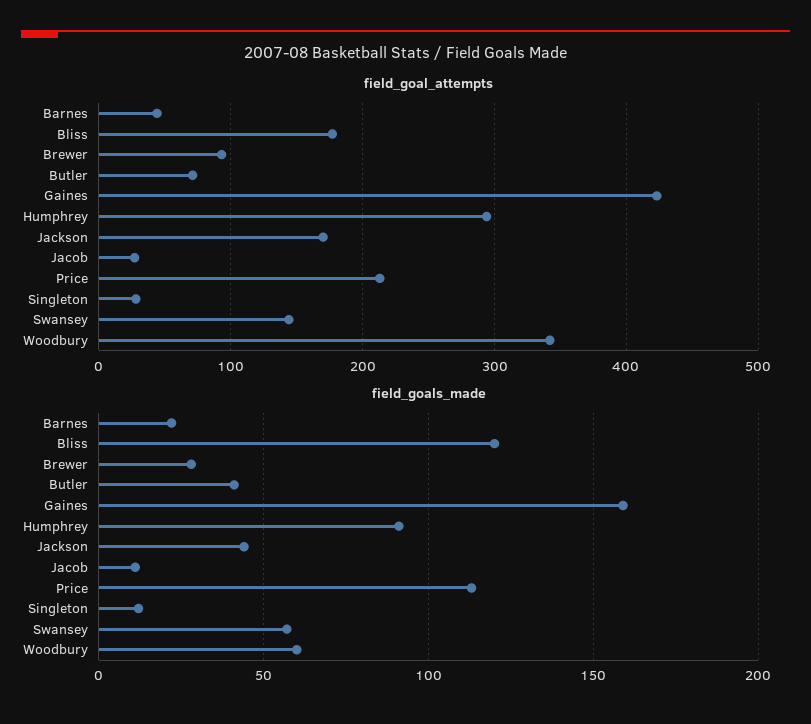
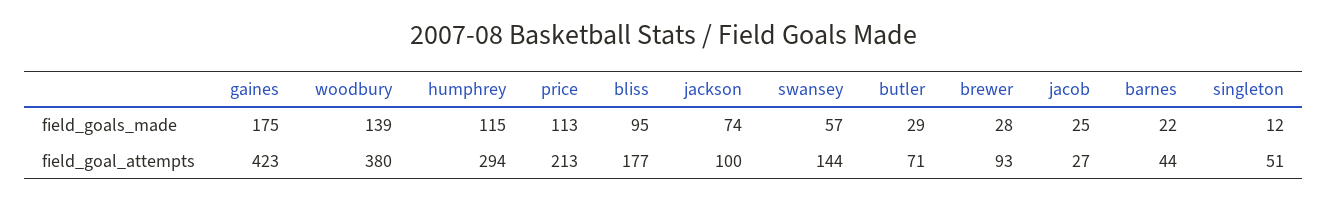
  {
    "field_goal_attempts": {
      "Barnes": 44,
      "Bliss": 177,
      "Brewer": 93,
      "Butler": 71,
      "Gaines": 423,
      "Humphrey": 294,
-     "Jackson": 170,
+     "Jackson": 100,
      "Jacob": 27,
      "Price": 213,
-     "Singleton": 30,
+     "Singleton": 51,
      "Swansey": 144,
-     "Woodbury": 340
+     "Woodbury": 380
    },
    "field_goals_made": {
      "Barnes": 22,
-     "Bliss": 120,
+     "Bliss": 95,
      "Brewer": 28,
-     "Butler": 40,
+     "Butler": 29,
-     "Gaines": 160,
+     "Gaines": 175,
-     "Humphrey": 90,
+     "Humphrey": 115,
-     "Jackson": 45,
+     "Jackson": 74,
-     "Jacob": 10,
+     "Jacob": 25,
      "Price": 113,
      "Singleton": 12,
      "Swansey": 57,
-     "Woodbury": 60
+     "Woodbury": 139
    }
  }

